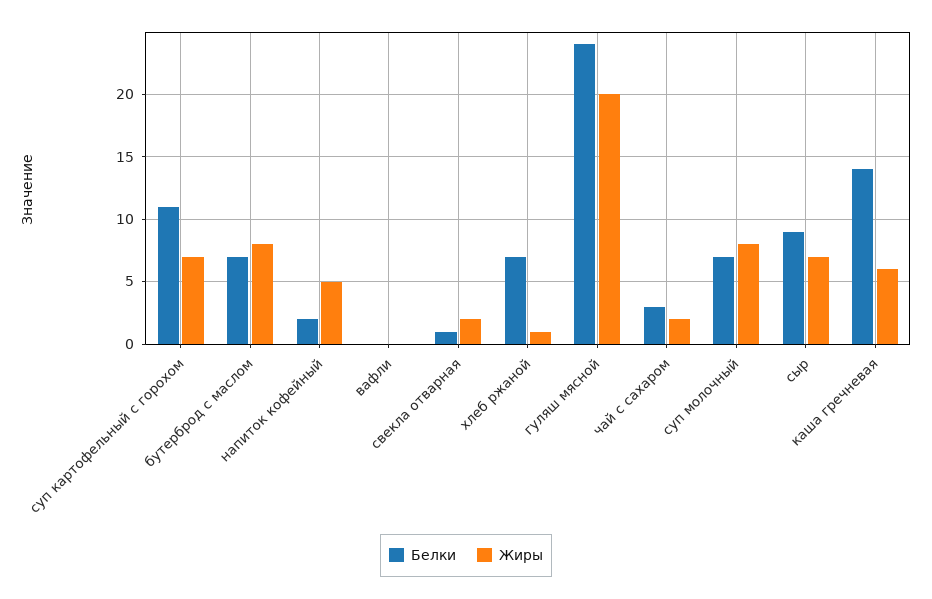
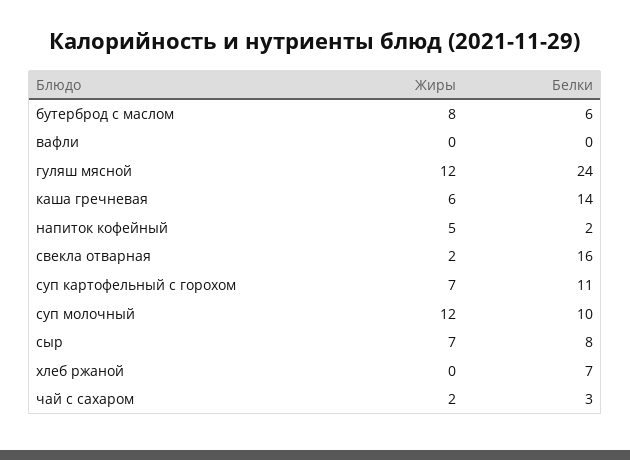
  {
    "Белки": {
      "суп картофельный с горохом": 11,
-     "бутерброд с маслом": 7,
+     "бутерброд с маслом": 6,
      "напиток кофейный": 2,
      "вафли": 0,
-     "свекла отварная": 1,
+     "свекла отварная": 16,
      "хлеб ржаной": 7,
      "гуляш мясной": 24,
      "чай с сахаром": 3,
-     "суп молочный": 7,
+     "суп молочный": 10,
-     "сыр": 9,
+     "сыр": 8,
      "каша гречневая": 14
    },
    "Жиры": {
      "суп картофельный с горохом": 7,
      "бутерброд с маслом": 8,
      "напиток кофейный": 5,
      "вафли": 0,
      "свекла отварная": 2,
-     "хлеб ржаной": 1,
+     "хлеб ржаной": 0,
-     "гуляш мясной": 20,
+     "гуляш мясной": 12,
      "чай с сахаром": 2,
-     "суп молочный": 8,
+     "суп молочный": 12,
      "сыр": 7,
      "каша гречневая": 6
    }
  }

